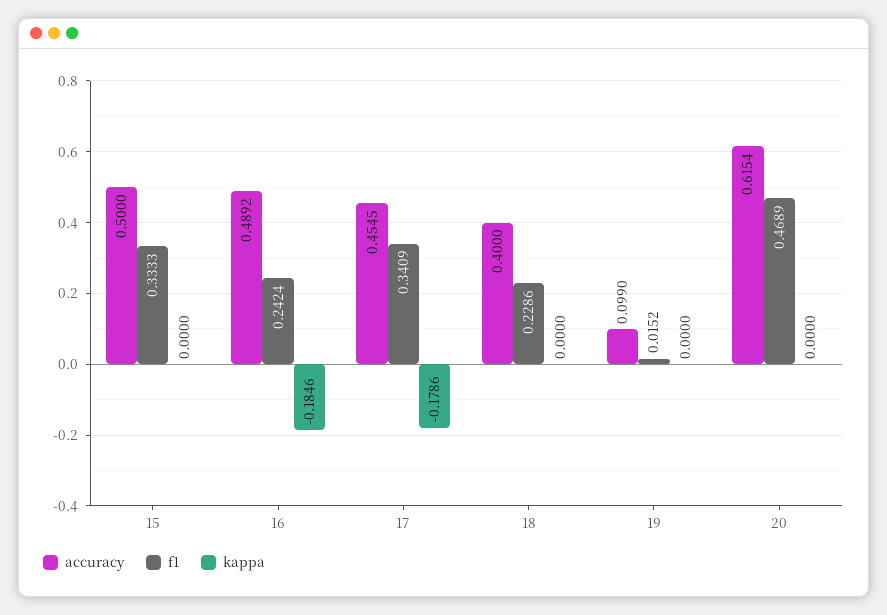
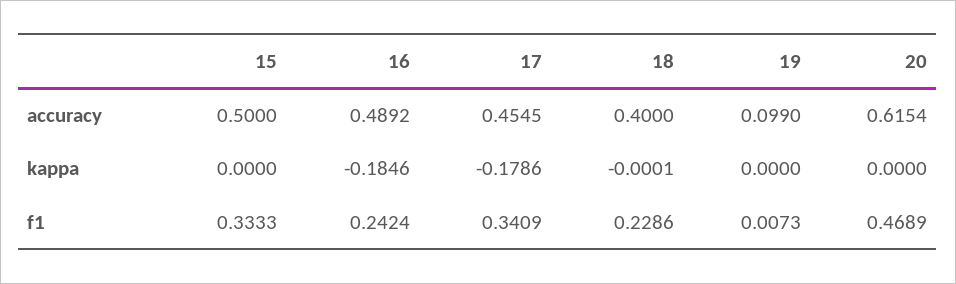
  {
    "accuracy": {
      "15": 0.5,
      "16": 0.4892,
      "17": 0.4545,
      "18": 0.4,
      "19": 0.099,
      "20": 0.6154
    },
    "f1": {
      "15": 0.3333,
      "16": 0.2424,
      "17": 0.3409,
      "18": 0.2286,
-     "19": 0.0152,
+     "19": 0.0073,
      "20": 0.4689
    },
    "kappa": {
      "15": 0,
      "16": -0.1846,
      "17": -0.1786,
-     "18": 0,
+     "18": -0.0001,
      "19": 0,
      "20": 0
    }
  }

